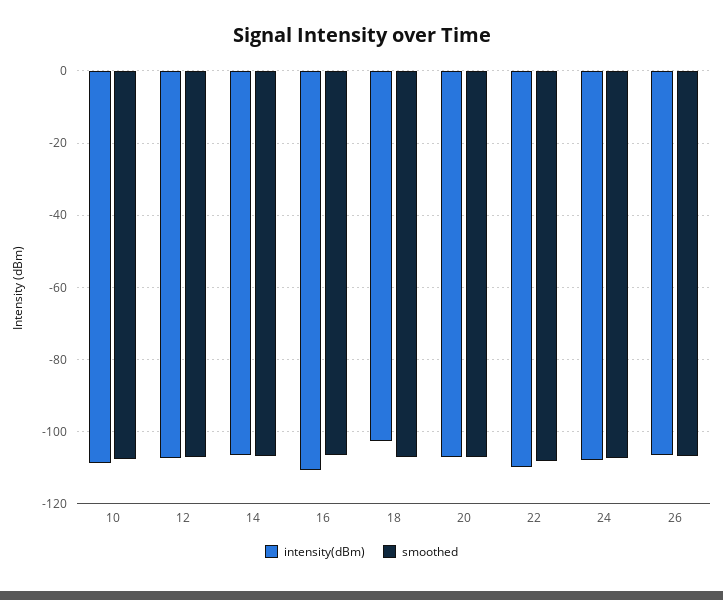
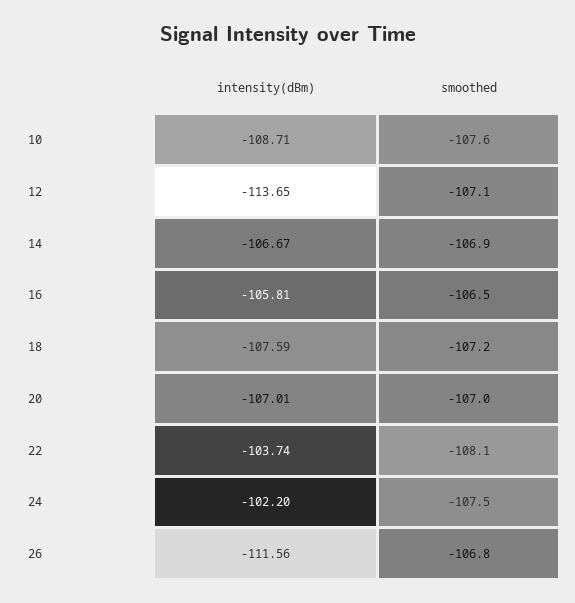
  {
    "intensity(dBm)": {
      "10": -108.71,
-     "12": -108,
+     "12": -113.65,
      "14": -106.67,
-     "16": -110,
+     "16": -105.81,
-     "18": -102,
+     "18": -107.59,
      "20": -107.01,
-     "22": -110,
+     "22": -103.74,
-     "24": -108,
+     "24": -102.2,
-     "26": -106
+     "26": -111.56
    },
    "smoothed": {
      "10": -107.6,
      "12": -107.1,
      "14": -106.9,
      "16": -106.5,
      "18": -107.2,
      "20": -107,
      "22": -108.1,
      "24": -107.5,
      "26": -106.8
    }
  }

